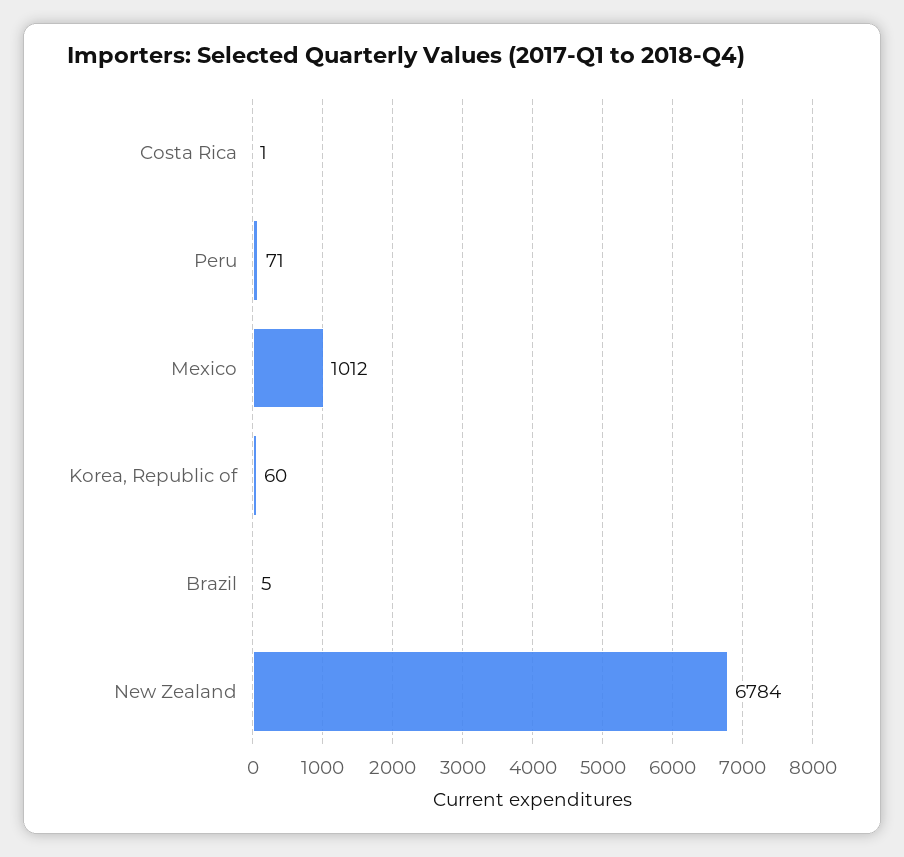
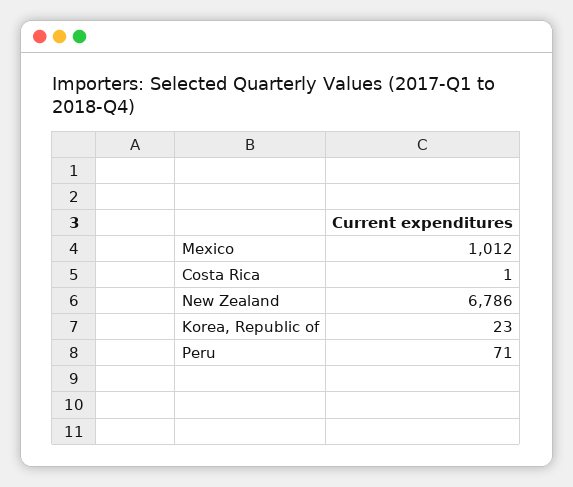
  {
    "Costa Rica": 1,
    "Peru": 71,
    "Mexico": 1012,
-   "Korea, Republic of": 60,
+   "Korea, Republic of": 23,
-   "Brazil": 5,
-   "New Zealand": 6784
+   "New Zealand": 6786
  }

